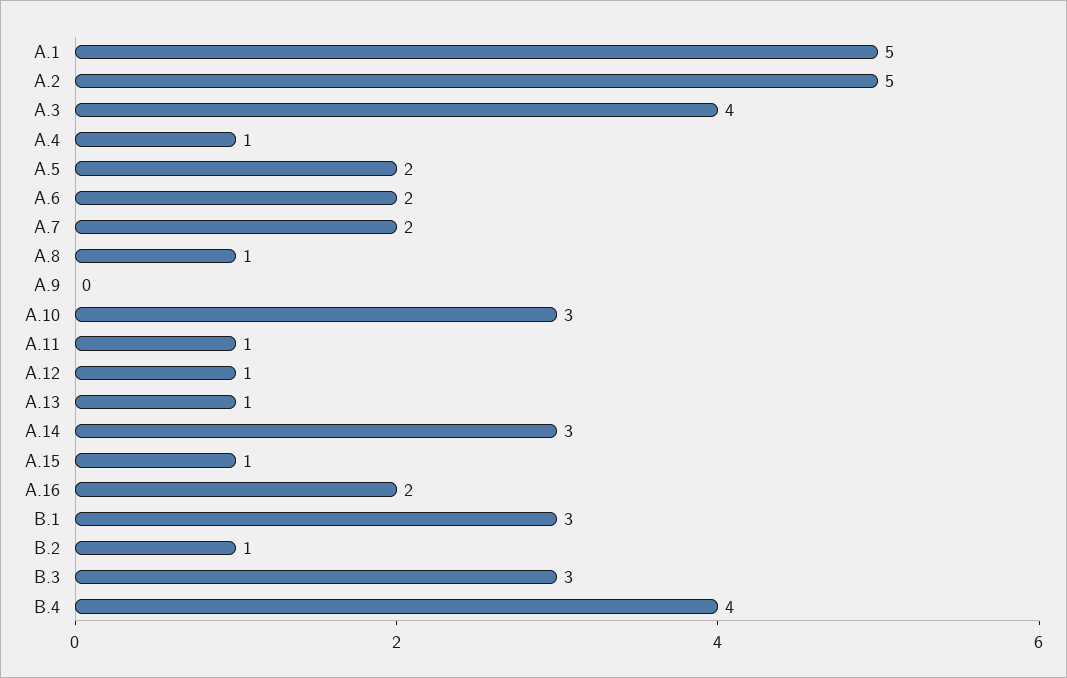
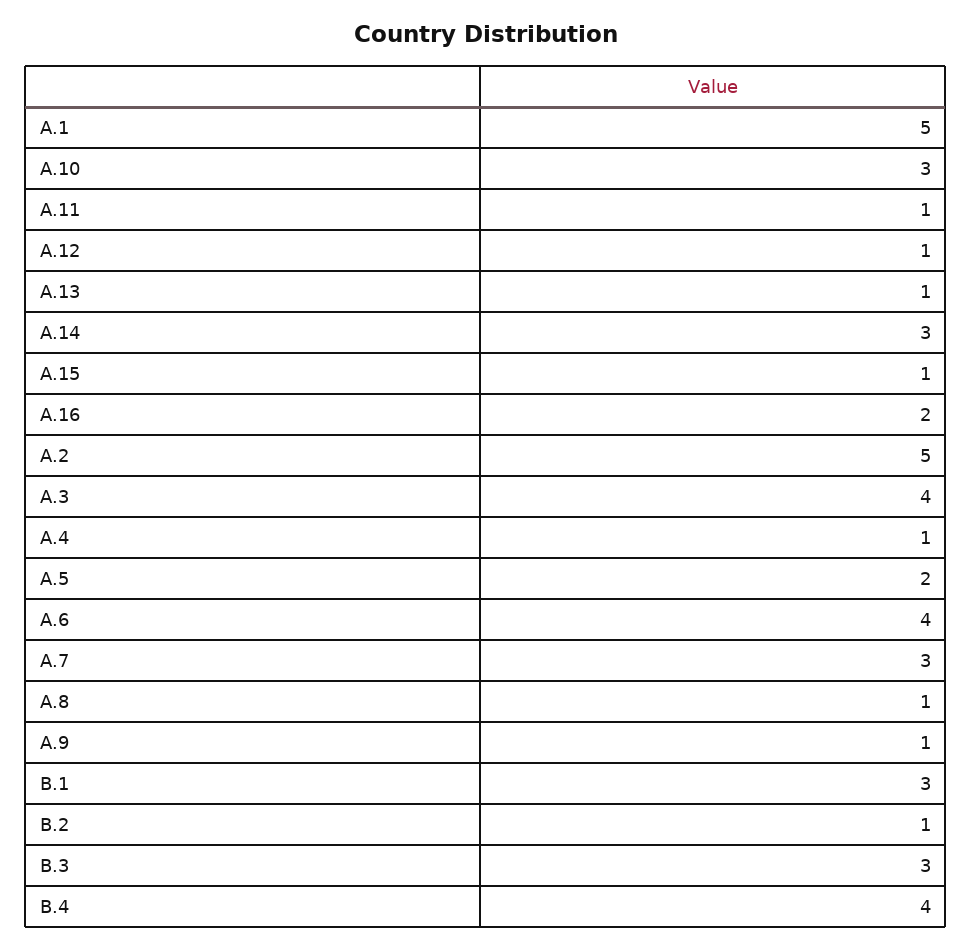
  {
    "A.1": 5,
    "A.2": 5,
    "A.3": 4,
    "A.4": 1,
    "A.5": 2,
-   "A.6": 2,
+   "A.6": 4,
-   "A.7": 2,
+   "A.7": 3,
    "A.8": 1,
-   "A.9": 0,
+   "A.9": 1,
    "A.10": 3,
    "A.11": 1,
    "A.12": 1,
    "A.13": 1,
    "A.14": 3,
    "A.15": 1,
    "A.16": 2,
    "B.1": 3,
    "B.2": 1,
    "B.3": 3,
    "B.4": 4
  }

